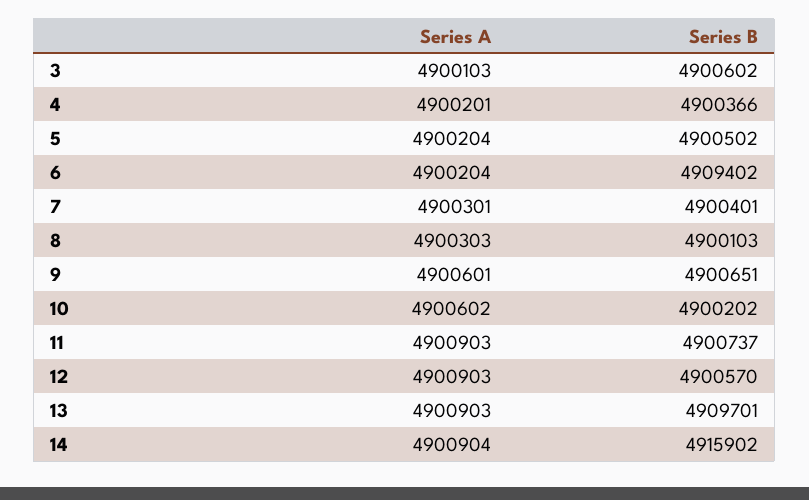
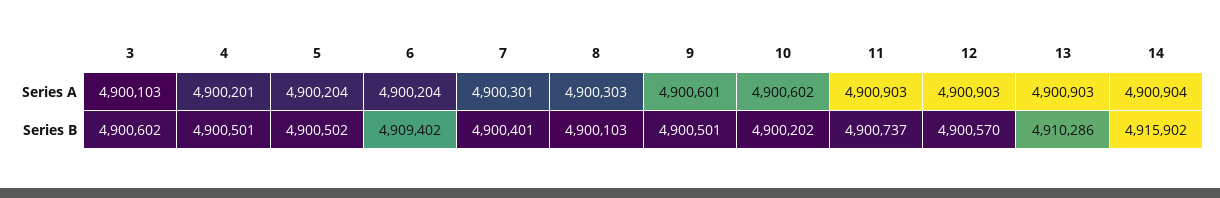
  {
    "Series A": {
      "3": 4900103,
      "4": 4900201,
      "5": 4900204,
      "6": 4900204,
      "7": 4900301,
      "8": 4900303,
      "9": 4900601,
      "10": 4900602,
      "11": 4900903,
      "12": 4900903,
      "13": 4900903,
      "14": 4900904
    },
    "Series B": {
      "3": 4900602,
-     "4": 4900366,
+     "4": 4900501,
      "5": 4900502,
      "6": 4909402,
      "7": 4900401,
      "8": 4900103,
-     "9": 4900651,
+     "9": 4900501,
      "10": 4900202,
      "11": 4900737,
      "12": 4900570,
-     "13": 4909701,
+     "13": 4910286,
      "14": 4915902
    }
  }

